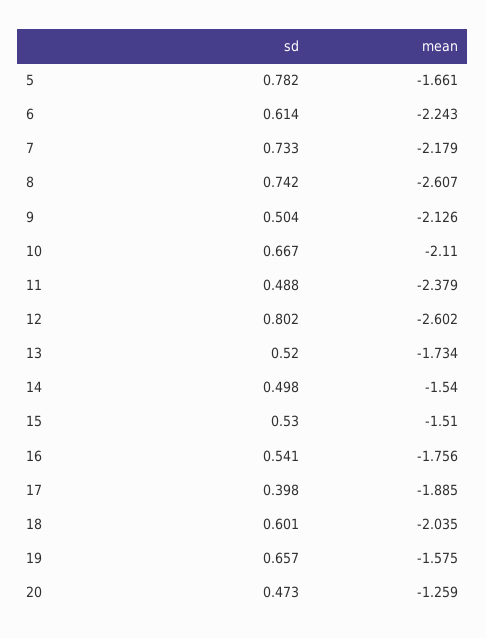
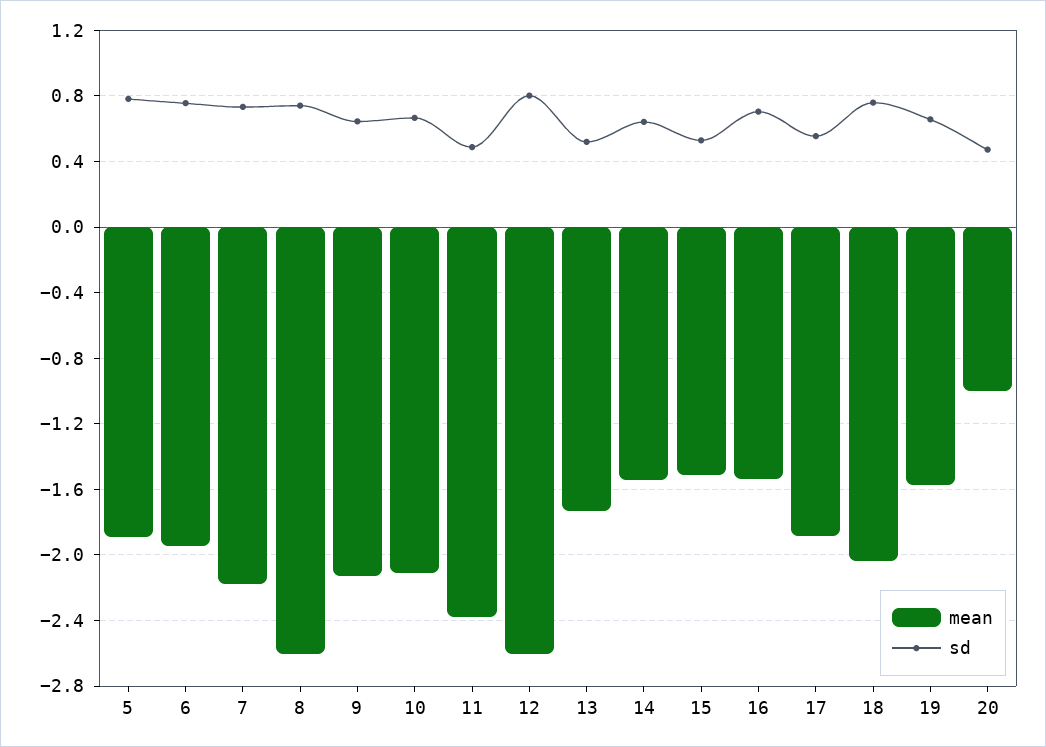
  {
    "sd": {
      "5": 0.782,
-     "6": 0.614,
+     "6": 0.75,
      "7": 0.733,
      "8": 0.742,
-     "9": 0.504,
+     "9": 0.65,
      "10": 0.667,
      "11": 0.488,
      "12": 0.802,
      "13": 0.52,
-     "14": 0.498,
+     "14": 0.65,
      "15": 0.53,
-     "16": 0.541,
+     "16": 0.7,
-     "17": 0.398,
+     "17": 0.55,
-     "18": 0.601,
+     "18": 0.75,
      "19": 0.657,
      "20": 0.473
    },
    "mean": {
-     "5": -1.661,
+     "5": -1.9,
-     "6": -2.243,
+     "6": -1.95,
      "7": -2.179,
      "8": -2.607,
      "9": -2.126,
      "10": -2.11,
      "11": -2.379,
      "12": -2.602,
      "13": -1.734,
      "14": -1.54,
      "15": -1.51,
-     "16": -1.756,
+     "16": -1.55,
      "17": -1.885,
      "18": -2.035,
      "19": -1.575,
-     "20": -1.259
+     "20": -1
    }
  }

